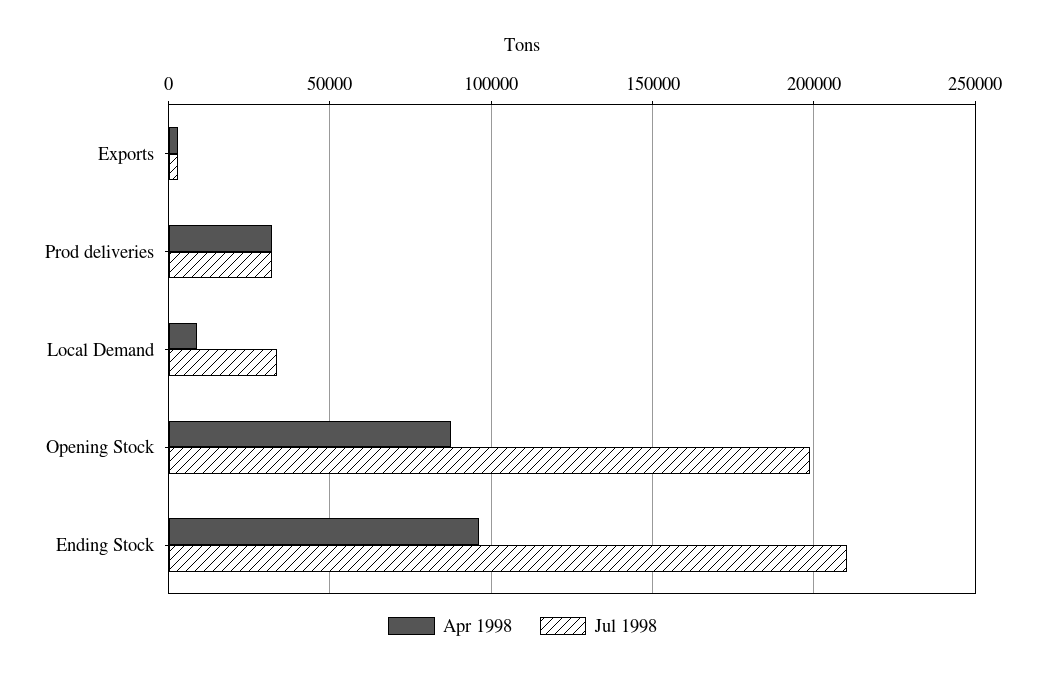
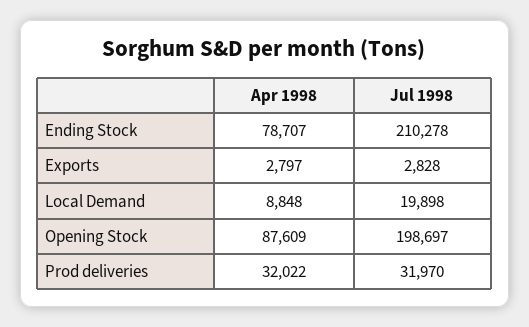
  {
    "Apr 1998": {
      "Exports": 2797,
      "Prod deliveries": 32022,
      "Local Demand": 8848,
      "Opening Stock": 87609,
-     "Ending Stock": 95000
+     "Ending Stock": 78707
    },
    "Jul 1998": {
      "Exports": 2828,
      "Prod deliveries": 31970,
-     "Local Demand": 35000,
+     "Local Demand": 19898,
      "Opening Stock": 198697,
      "Ending Stock": 210278
    }
  }

